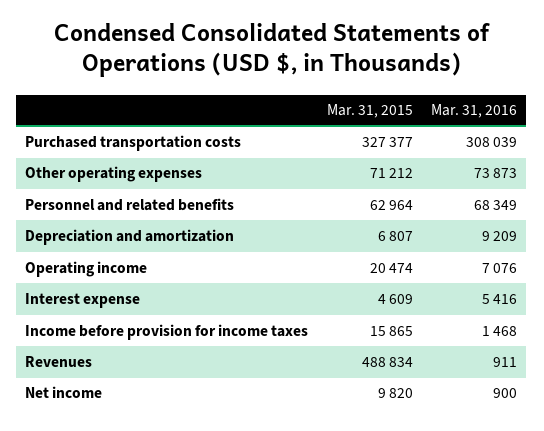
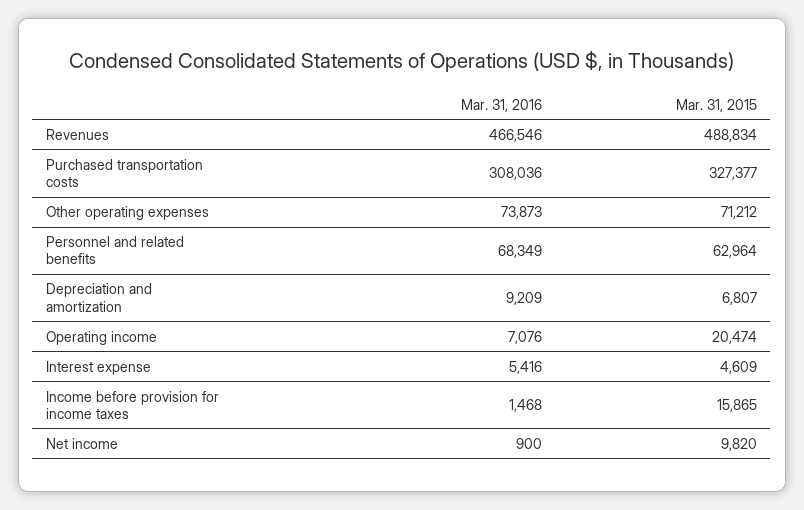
  {
    "Mar. 31, 2015": {
      "Purchased transportation costs": 327377,
      "Other operating expenses": 71212,
      "Personnel and related benefits": 62964,
      "Depreciation and amortization": 6807,
      "Operating income": 20474,
      "Interest expense": 4609,
      "Income before provision for income taxes": 15865,
      "Revenues": 488834,
      "Net income": 9820
    },
    "Mar. 31, 2016": {
-     "Purchased transportation costs": 308039,
+     "Purchased transportation costs": 308036,
      "Other operating expenses": 73873,
      "Personnel and related benefits": 68349,
      "Depreciation and amortization": 9209,
      "Operating income": 7076,
      "Interest expense": 5416,
      "Income before provision for income taxes": 1468,
-     "Revenues": 911,
+     "Revenues": 466546,
      "Net income": 900
    }
  }

